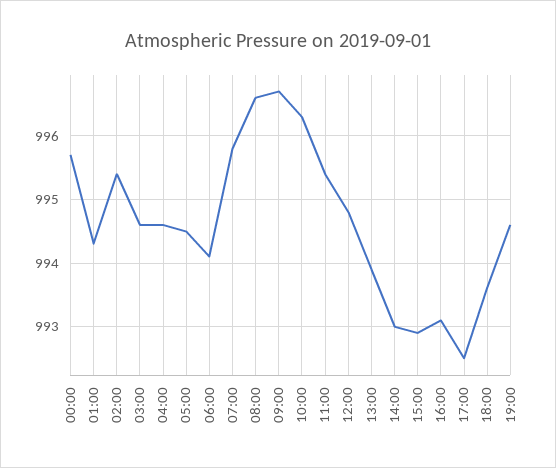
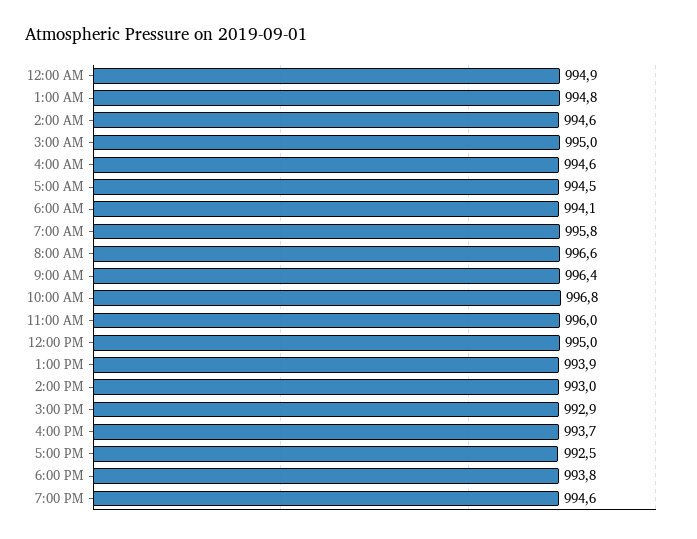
  {
-   "00:00": 995.7,
+   "00:00": 994.9,
-   "01:00": 994.3,
+   "01:00": 994.8,
-   "02:00": 995.4,
+   "02:00": 994.6,
-   "03:00": 994.6,
+   "03:00": 995,
    "04:00": 994.6,
    "05:00": 994.5,
    "06:00": 994.1,
    "07:00": 995.8,
    "08:00": 996.6,
-   "09:00": 996.7,
+   "09:00": 996.4,
-   "10:00": 996.3,
+   "10:00": 996.8,
-   "11:00": 995.4,
+   "11:00": 996,
-   "12:00": 994.8,
+   "12:00": 995,
    "13:00": 993.9,
    "14:00": 993,
    "15:00": 992.9,
-   "16:00": 993.1,
+   "16:00": 993.7,
    "17:00": 992.5,
-   "18:00": 993.6,
+   "18:00": 993.8,
    "19:00": 994.6
  }

